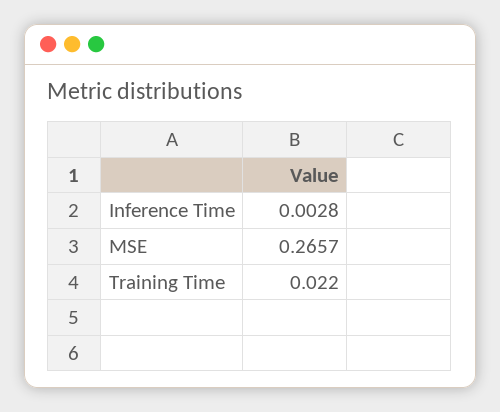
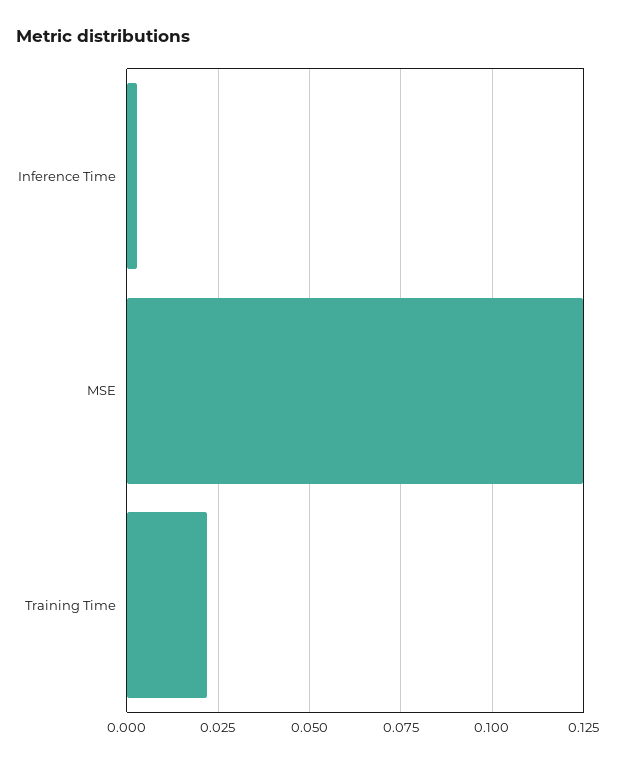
  {
    "Inference Time": 0.0028,
-   "MSE": 0.2657,
+   "MSE": 0.125,
    "Training Time": 0.022
  }

